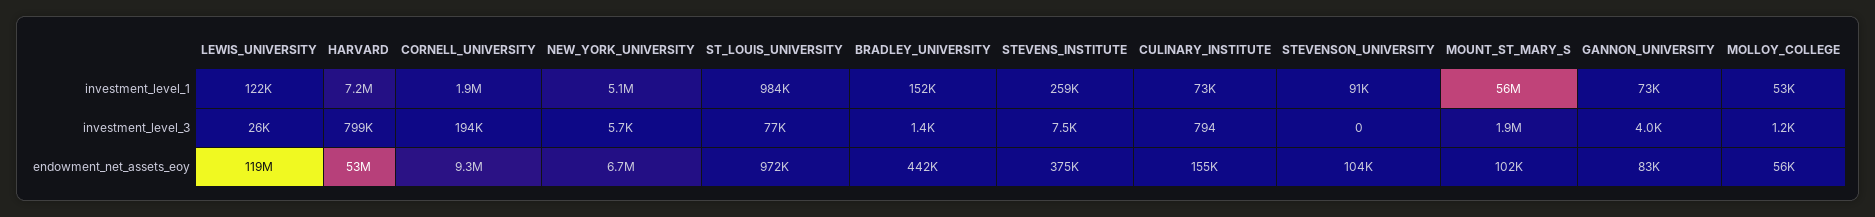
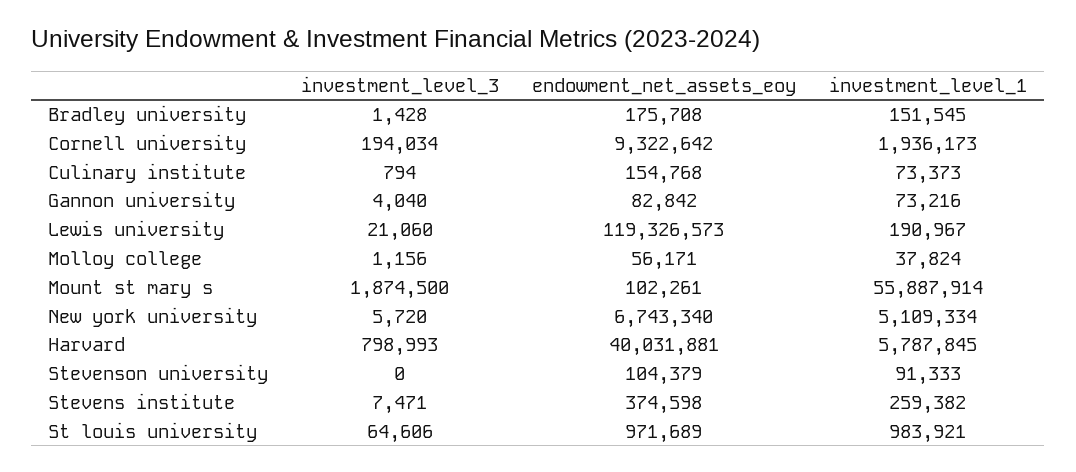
  {
    "LEWIS_UNIVERSITY": {
-     "investment_level_1": 122000,
+     "investment_level_1": 190967,
-     "investment_level_3": 26000,
+     "investment_level_3": 21060,
      "endowment_net_assets_eoy": 119326573
    },
    "HARVARD": {
-     "investment_level_1": 7200000,
+     "investment_level_1": 5787845,
      "investment_level_3": 798993,
-     "endowment_net_assets_eoy": 53000000
+     "endowment_net_assets_eoy": 40031881
    },
    "CORNELL_UNIVERSITY": {
      "investment_level_1": 1936173,
      "investment_level_3": 194034,
      "endowment_net_assets_eoy": 9322642
    },
    "NEW_YORK_UNIVERSITY": {
      "investment_level_1": 5109334,
      "investment_level_3": 5720,
      "endowment_net_assets_eoy": 6743340
    },
    "ST_LOUIS_UNIVERSITY": {
      "investment_level_1": 983921,
-     "investment_level_3": 77000,
+     "investment_level_3": 64606,
      "endowment_net_assets_eoy": 971689
    },
    "BRADLEY_UNIVERSITY": {
      "investment_level_1": 151545,
      "investment_level_3": 1428,
-     "endowment_net_assets_eoy": 442000
+     "endowment_net_assets_eoy": 175708
    },
    "STEVENS_INSTITUTE": {
      "investment_level_1": 259382,
      "investment_level_3": 7471,
      "endowment_net_assets_eoy": 374598
    },
    "CULINARY_INSTITUTE": {
      "investment_level_1": 73373,
      "investment_level_3": 794,
      "endowment_net_assets_eoy": 154768
    },
    "STEVENSON_UNIVERSITY": {
      "investment_level_1": 91333,
      "investment_level_3": 0,
      "endowment_net_assets_eoy": 104379
    },
    "MOUNT_ST_MARY_S": {
      "investment_level_1": 55887914,
      "investment_level_3": 1874500,
      "endowment_net_assets_eoy": 102261
    },
    "GANNON_UNIVERSITY": {
      "investment_level_1": 73216,
      "investment_level_3": 4040,
      "endowment_net_assets_eoy": 82842
    },
    "MOLLOY_COLLEGE": {
-     "investment_level_1": 53000,
+     "investment_level_1": 37824,
      "investment_level_3": 1156,
      "endowment_net_assets_eoy": 56171
    }
  }

